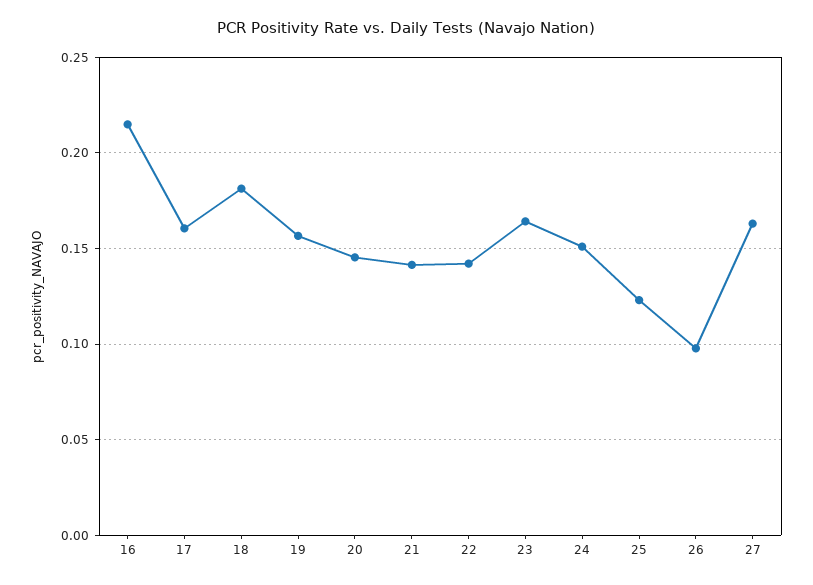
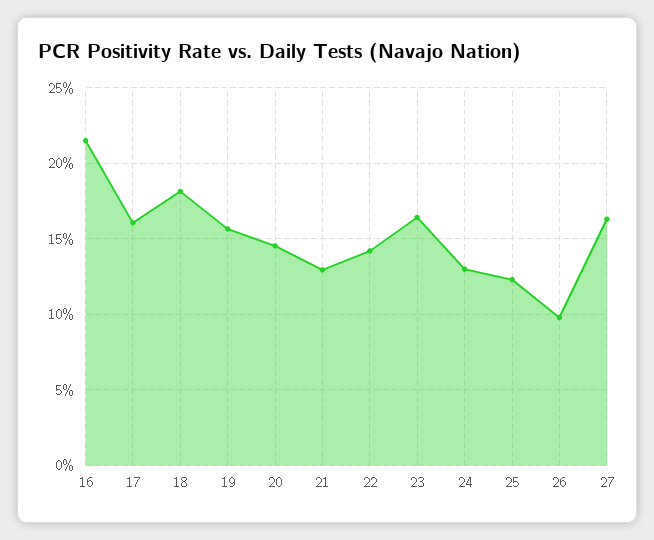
  {
    "16": 0.215,
    "17": 0.16,
    "18": 0.18,
    "19": 0.155,
    "20": 0.145,
-   "21": 0.14,
+   "21": 0.13,
    "22": 0.14,
    "23": 0.165,
-   "24": 0.15,
+   "24": 0.13,
    "25": 0.125,
    "26": 0.1,
    "27": 0.165
  }

